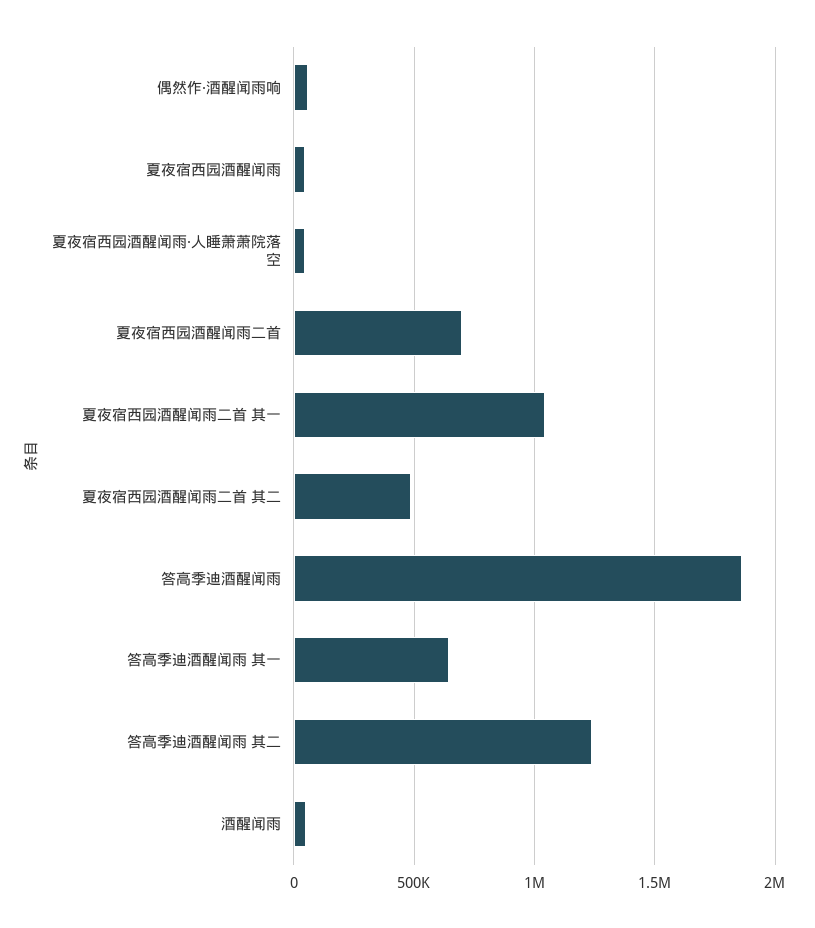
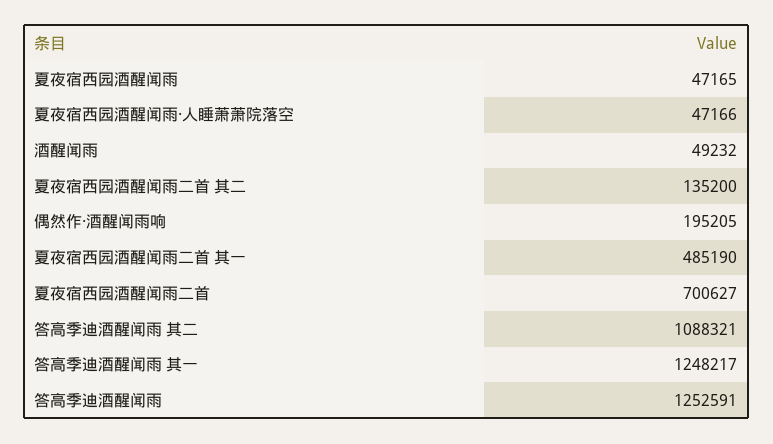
  {
-   "偶然作·酒醒闻雨响": 50000,
+   "偶然作·酒醒闻雨响": 195205,
    "夏夜宿西园酒醒闻雨": 47165,
    "夏夜宿西园酒醒闻雨·人睡萧萧院落空": 47166,
    "夏夜宿西园酒醒闻雨二首": 700627,
-   "夏夜宿西园酒醒闻雨二首 其一": 1050000,
+   "夏夜宿西园酒醒闻雨二首 其一": 485190,
-   "夏夜宿西园酒醒闻雨二首 其二": 500000,
+   "夏夜宿西园酒醒闻雨二首 其二": 135200,
-   "答高季迪酒醒闻雨": 1850000,
+   "答高季迪酒醒闻雨": 1252591,
-   "答高季迪酒醒闻雨 其一": 650000,
+   "答高季迪酒醒闻雨 其一": 1248217,
-   "答高季迪酒醒闻雨 其二": 1250000,
+   "答高季迪酒醒闻雨 其二": 1088321,
    "酒醒闻雨": 49232
  }

